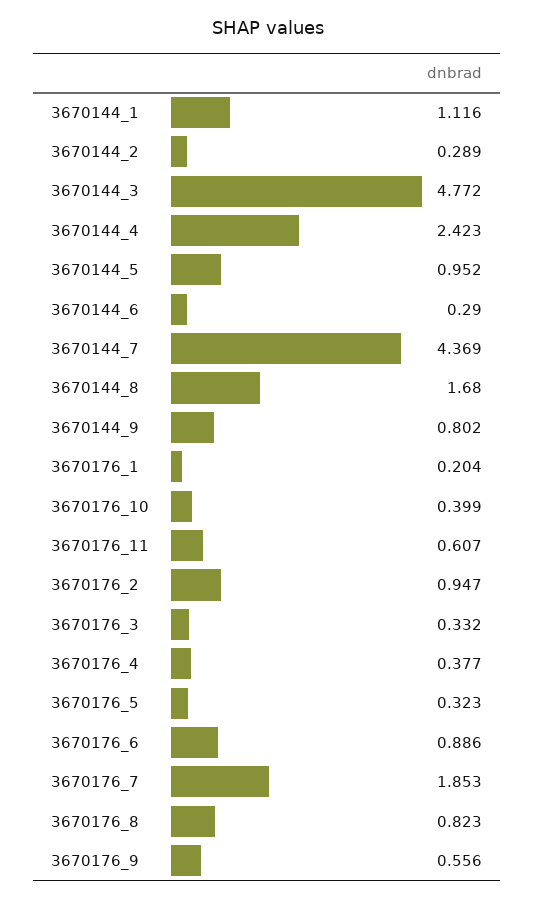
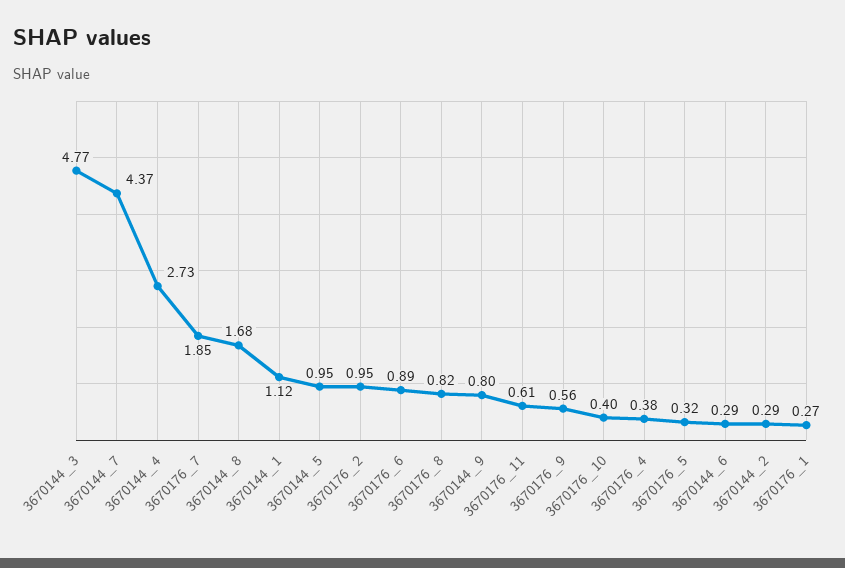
  {
    "3670144_1": 1.116,
    "3670144_2": 0.289,
    "3670144_3": 4.772,
-   "3670144_4": 2.423,
+   "3670144_4": 2.73,
    "3670144_5": 0.952,
    "3670144_6": 0.29,
    "3670144_7": 4.369,
    "3670144_8": 1.68,
    "3670144_9": 0.802,
-   "3670176_1": 0.204,
+   "3670176_1": 0.27,
    "3670176_10": 0.399,
    "3670176_11": 0.607,
    "3670176_2": 0.947,
-   "3670176_3": 0.332,
    "3670176_4": 0.377,
    "3670176_5": 0.323,
    "3670176_6": 0.886,
    "3670176_7": 1.853,
    "3670176_8": 0.823,
    "3670176_9": 0.556
  }

